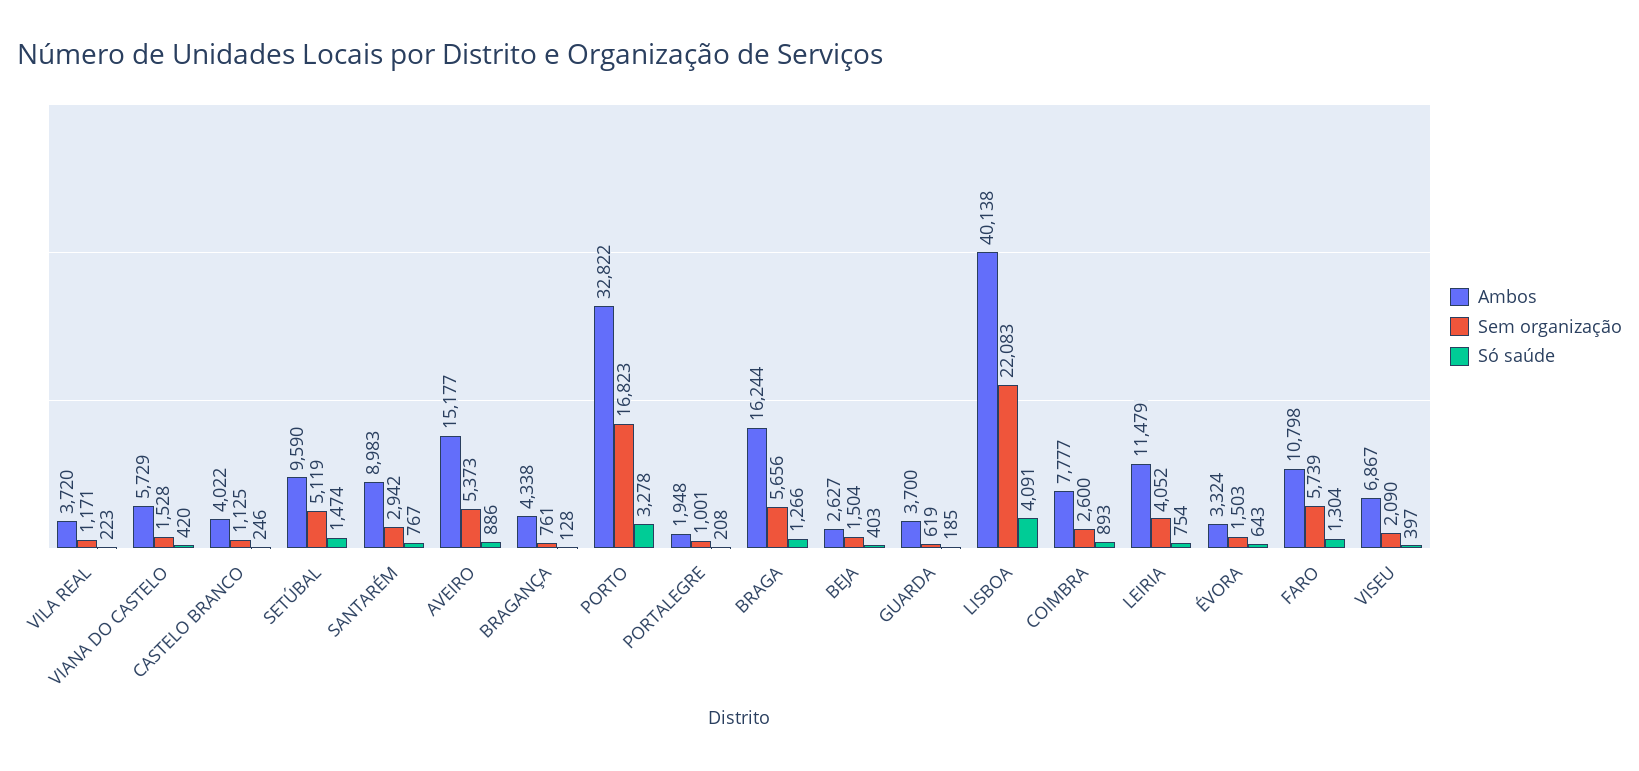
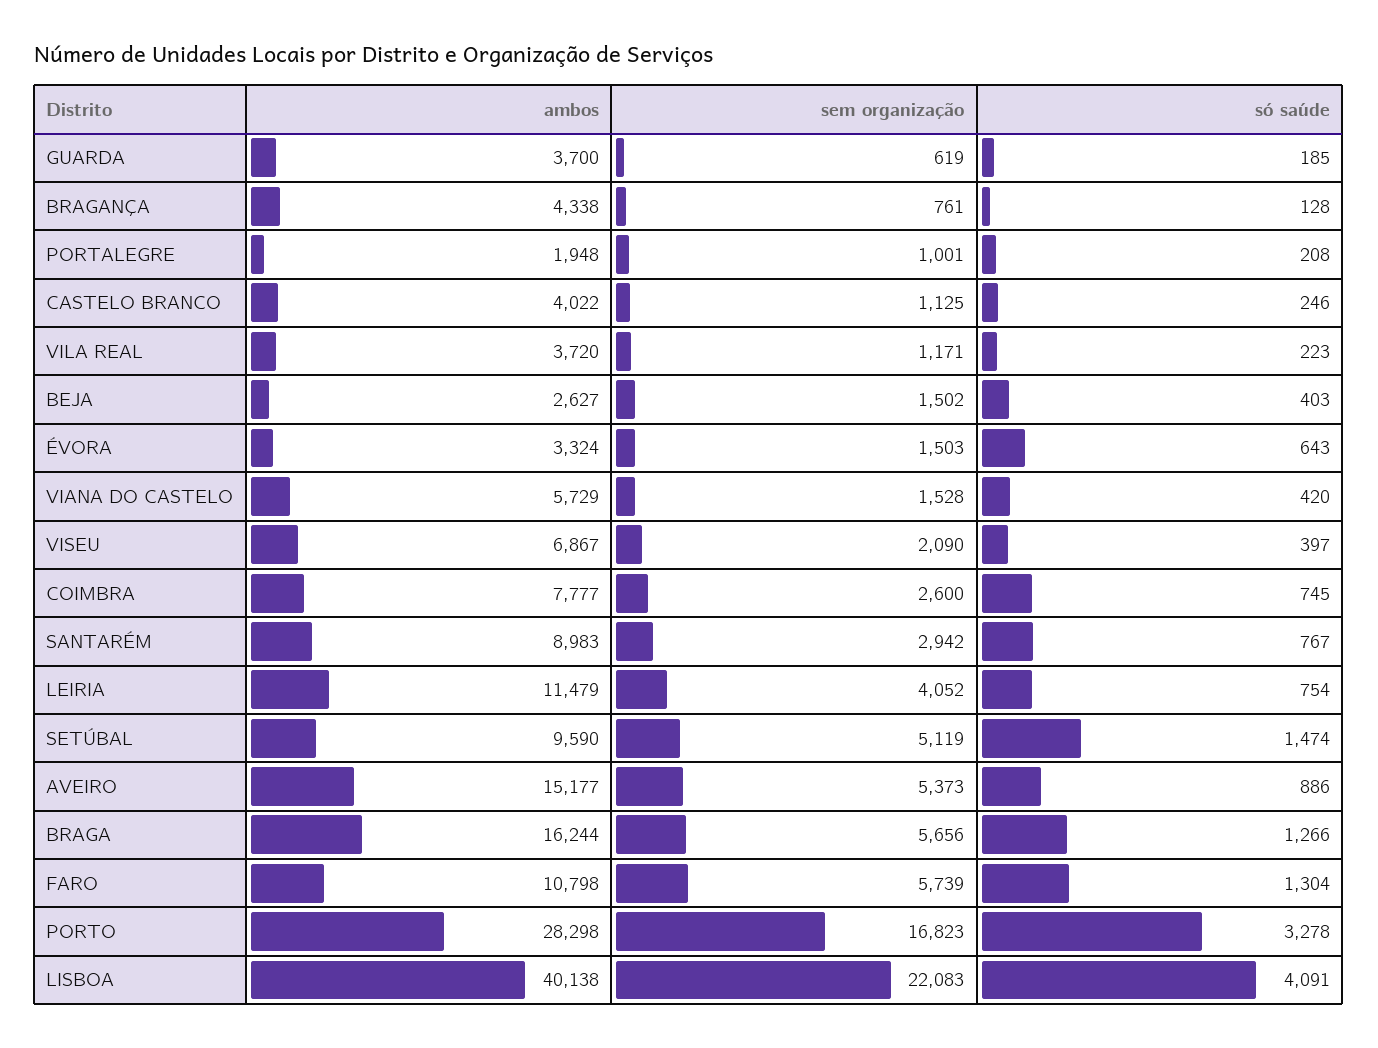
  {
    "Ambos": {
      "VILA REAL": 3720,
      "VIANA DO CASTELO": 5729,
      "CASTELO BRANCO": 4022,
      "SETÚBAL": 9590,
      "SANTARÉM": 8983,
      "AVEIRO": 15177,
      "BRAGANÇA": 4338,
-     "PORTO": 32822,
+     "PORTO": 28298,
      "PORTALEGRE": 1948,
      "BRAGA": 16244,
      "BEJA": 2627,
      "GUARDA": 3700,
      "LISBOA": 40138,
      "COIMBRA": 7777,
      "LEIRIA": 11479,
      "ÉVORA": 3324,
      "FARO": 10798,
      "VISEU": 6867
    },
    "Sem organização": {
      "VILA REAL": 1171,
      "VIANA DO CASTELO": 1528,
      "CASTELO BRANCO": 1125,
      "SETÚBAL": 5119,
      "SANTARÉM": 2942,
      "AVEIRO": 5373,
      "BRAGANÇA": 761,
      "PORTO": 16823,
      "PORTALEGRE": 1001,
      "BRAGA": 5656,
-     "BEJA": 1504,
+     "BEJA": 1502,
      "GUARDA": 619,
      "LISBOA": 22083,
      "COIMBRA": 2600,
      "LEIRIA": 4052,
      "ÉVORA": 1503,
      "FARO": 5739,
      "VISEU": 2090
    },
    "Só saúde": {
      "VILA REAL": 223,
      "VIANA DO CASTELO": 420,
      "CASTELO BRANCO": 246,
      "SETÚBAL": 1474,
      "SANTARÉM": 767,
      "AVEIRO": 886,
      "BRAGANÇA": 128,
      "PORTO": 3278,
      "PORTALEGRE": 208,
      "BRAGA": 1266,
      "BEJA": 403,
      "GUARDA": 185,
      "LISBOA": 4091,
-     "COIMBRA": 893,
+     "COIMBRA": 745,
      "LEIRIA": 754,
      "ÉVORA": 643,
      "FARO": 1304,
      "VISEU": 397
    }
  }

